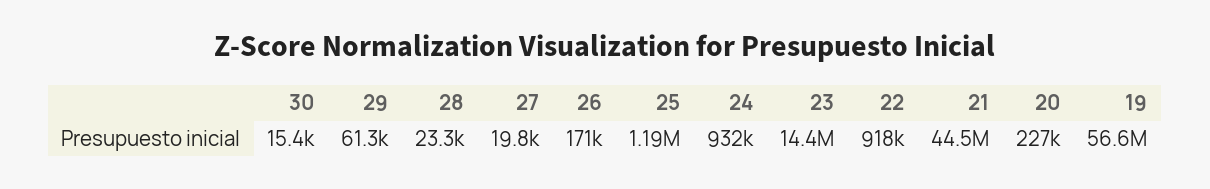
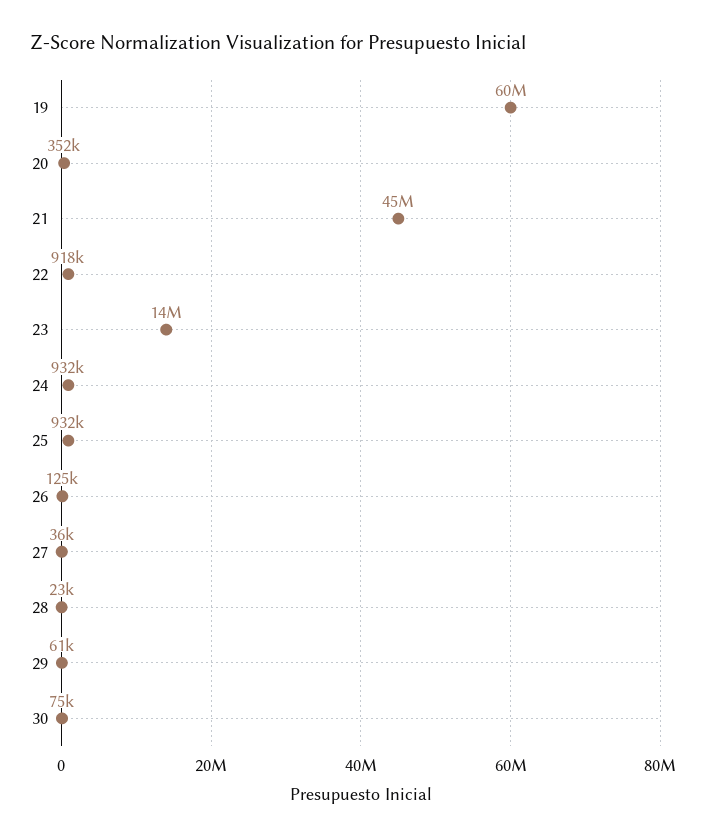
  {
-   "30": 15400,
+   "30": 75000,
    "29": 61300,
    "28": 23300,
-   "27": 19800,
+   "27": 36000,
-   "26": 171000,
+   "26": 125000,
-   "25": 1190000,
+   "25": 932000,
    "24": 932000,
    "23": 14400000,
    "22": 918000,
    "21": 44500000,
-   "20": 227000,
+   "20": 352000,
-   "19": 56600000
+   "19": 60000000
  }

